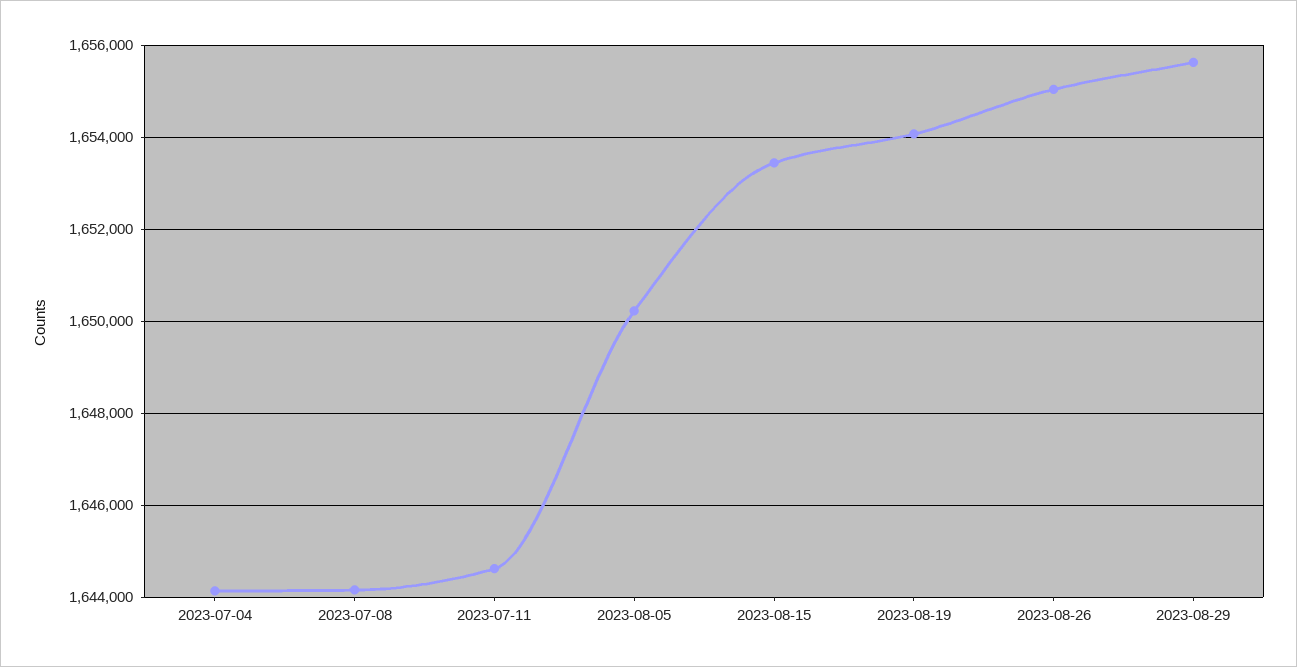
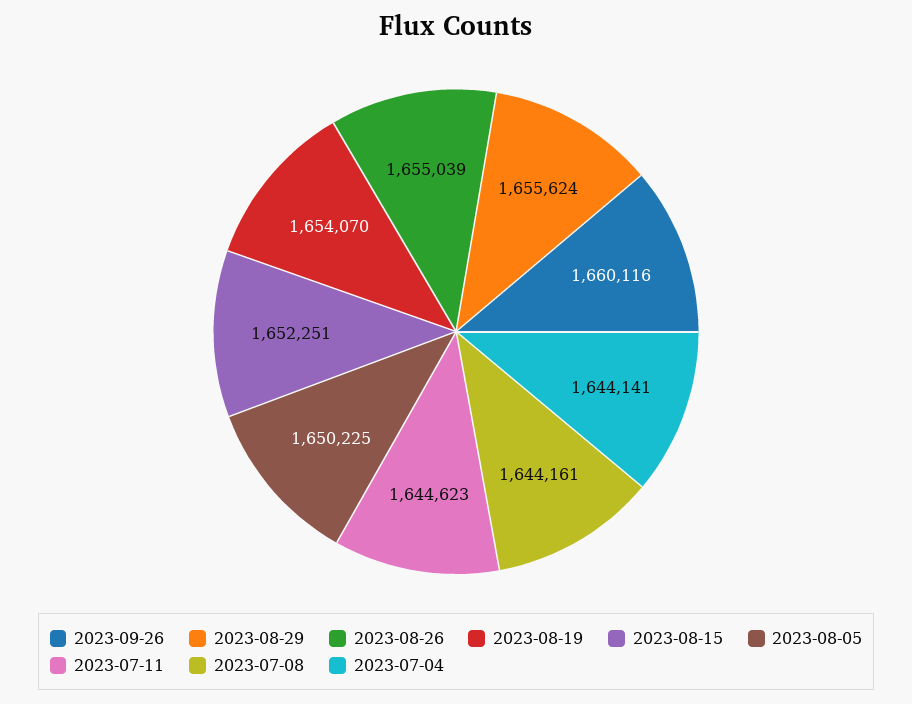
  {
    "2023-07-04": 1644141,
    "2023-07-08": 1644161,
    "2023-07-11": 1644623,
    "2023-08-05": 1650225,
-   "2023-08-15": 1653400,
+   "2023-08-15": 1652251,
    "2023-08-19": 1654070,
    "2023-08-26": 1655039,
-   "2023-08-29": 1655624
+   "2023-08-29": 1655624,
+   "2023-09-26": 1660116
  }

